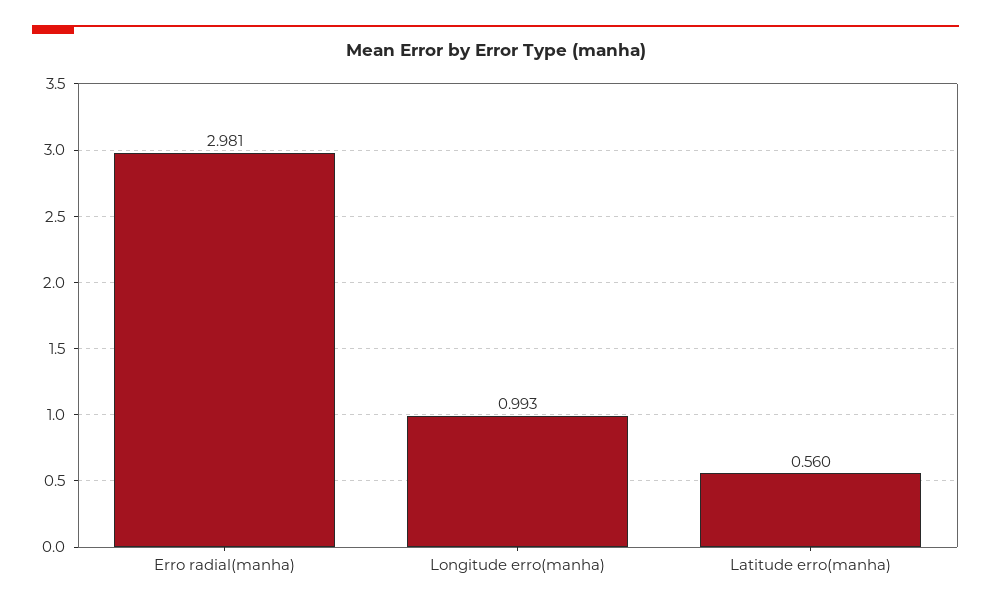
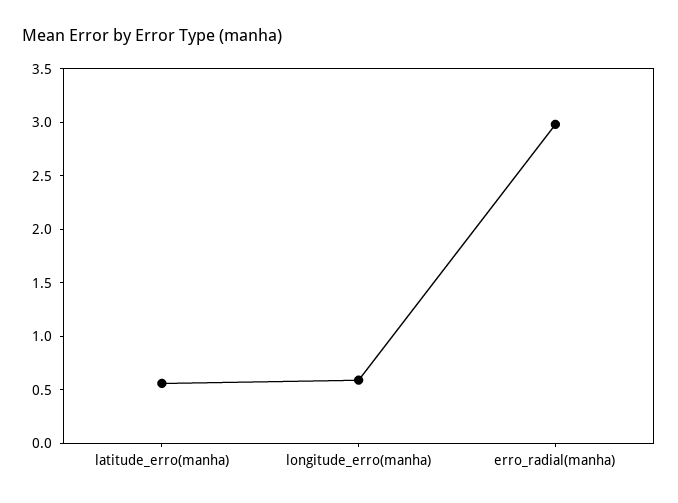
  {
    "Erro radial(manha)": 2.981,
-   "Longitude erro(manha)": 0.993,
+   "Longitude erro(manha)": 0.6,
    "Latitude erro(manha)": 0.56
  }

